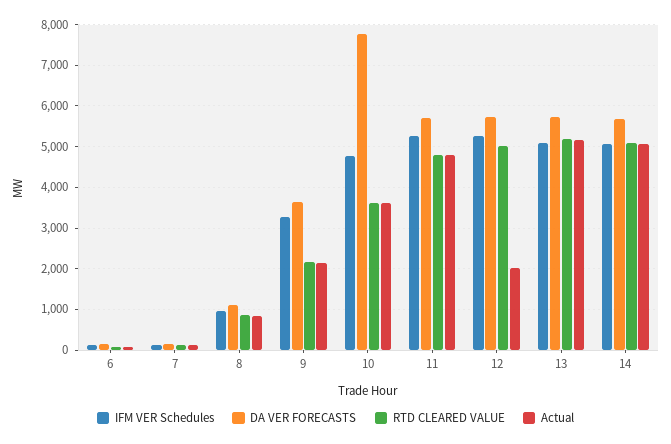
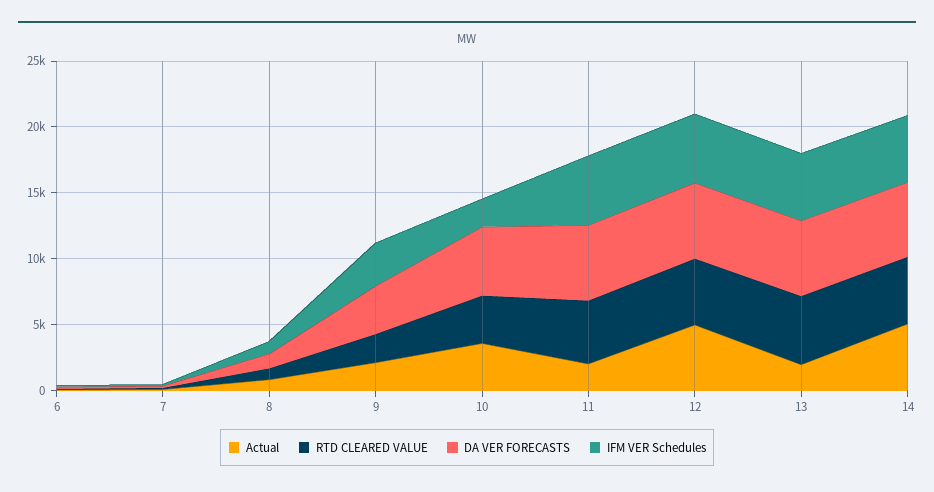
  {
    "IFM VER Schedules": {
      "6": 200,
      "7": 200,
      "8": 1000,
      "9": 3200,
-     "10": 4800,
+     "10": 2000,
      "11": 5200,
      "12": 5200,
      "13": 5000,
      "14": 5000
    },
    "DA VER FORECASTS": {
      "6": 200,
      "7": 200,
      "8": 1200,
      "9": 3600,
-     "10": 7800,
+     "10": 5000,
      "11": 5800,
      "12": 5800,
      "13": 5800,
      "14": 5600
    },
    "RTD CLEARED VALUE": {
      "6": 0,
      "7": 200,
      "8": 800,
      "9": 2200,
      "10": 3600,
      "11": 4800,
      "12": 5000,
      "13": 5200,
      "14": 5000
    },
    "Actual": {
      "6": 0,
      "7": 200,
      "8": 800,
      "9": 2200,
      "10": 3600,
-     "11": 4800,
+     "11": 2000,
-     "12": 2000,
+     "12": 5000,
-     "13": 5200,
+     "13": 2000,
      "14": 5000
    }
  }

